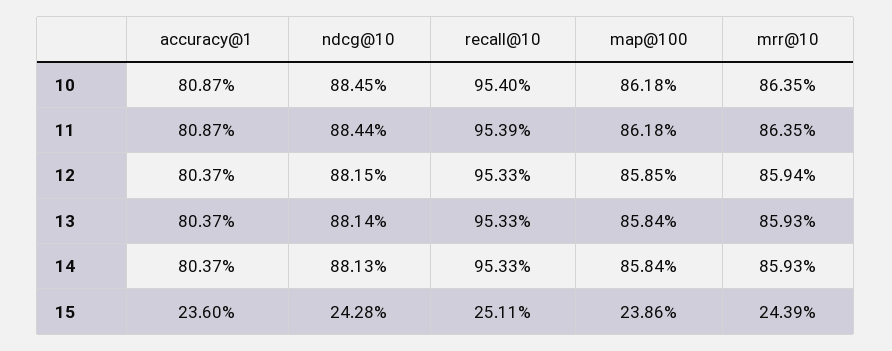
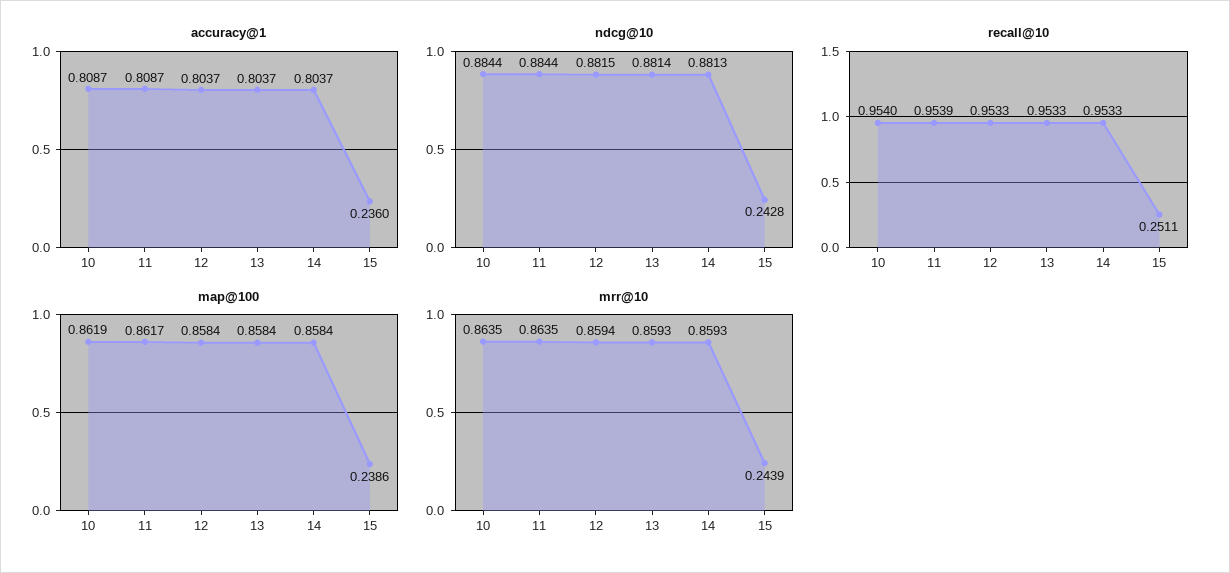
  {
    "accuracy@1": {
      "10": 0.8087,
      "11": 0.8087,
      "12": 0.8037,
      "13": 0.8037,
      "14": 0.8037,
      "15": 0.236
    },
    "ndcg@10": {
-     "10": 0.8845,
+     "10": 0.8844,
      "11": 0.8844,
      "12": 0.8815,
      "13": 0.8814,
      "14": 0.8813,
      "15": 0.2428
    },
    "recall@10": {
      "10": 0.954,
      "11": 0.9539,
      "12": 0.9533,
      "13": 0.9533,
      "14": 0.9533,
      "15": 0.2511
    },
    "map@100": {
-     "10": 0.8618,
+     "10": 0.8619,
-     "11": 0.8618,
+     "11": 0.8617,
-     "12": 0.8585,
+     "12": 0.8584,
      "13": 0.8584,
      "14": 0.8584,
      "15": 0.2386
    },
    "mrr@10": {
      "10": 0.8635,
      "11": 0.8635,
      "12": 0.8594,
      "13": 0.8593,
      "14": 0.8593,
      "15": 0.2439
    }
  }

